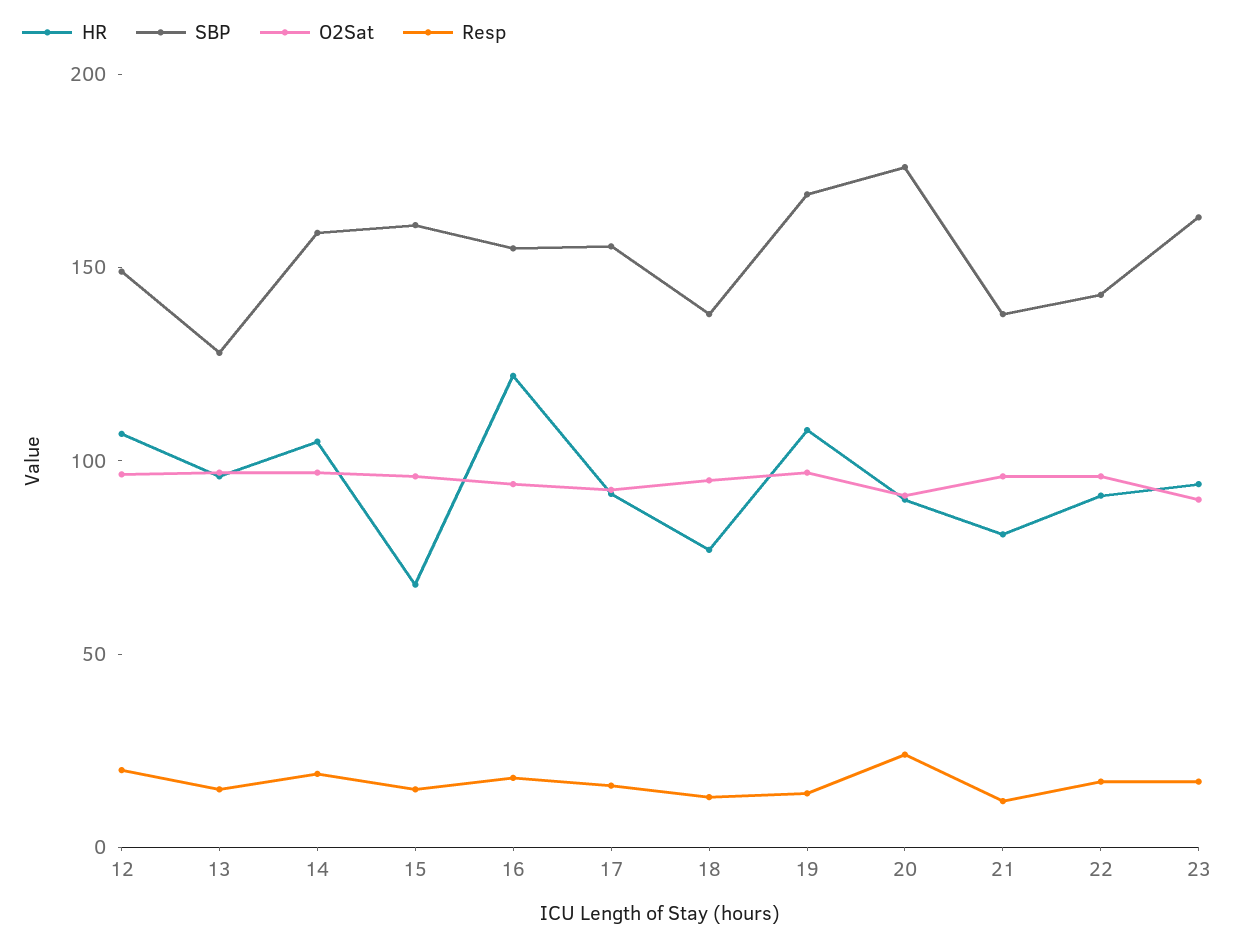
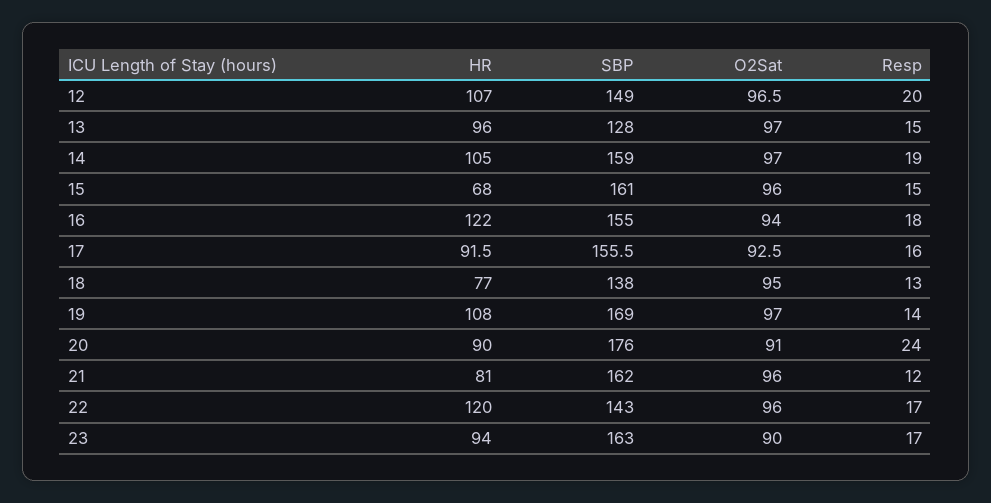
  {
    "HR": {
      "12": 107,
      "13": 96,
      "14": 105,
      "15": 68,
      "16": 122,
      "17": 91.5,
      "18": 77,
      "19": 108,
      "20": 90,
      "21": 81,
-     "22": 90,
+     "22": 120,
      "23": 94
    },
    "SBP": {
      "12": 149,
      "13": 128,
      "14": 159,
      "15": 161,
      "16": 155,
      "17": 155.5,
      "18": 138,
      "19": 169,
      "20": 176,
-     "21": 140,
+     "21": 162,
      "22": 143,
      "23": 163
    },
    "O2Sat": {
      "12": 96.5,
      "13": 97,
      "14": 97,
      "15": 96,
      "16": 94,
      "17": 92.5,
      "18": 95,
      "19": 97,
      "20": 91,
      "21": 96,
      "22": 96,
      "23": 90
    },
    "Resp": {
      "12": 20,
      "13": 15,
      "14": 19,
      "15": 15,
      "16": 18,
      "17": 16,
      "18": 13,
      "19": 14,
      "20": 24,
      "21": 12,
      "22": 17,
      "23": 17
    }
  }

